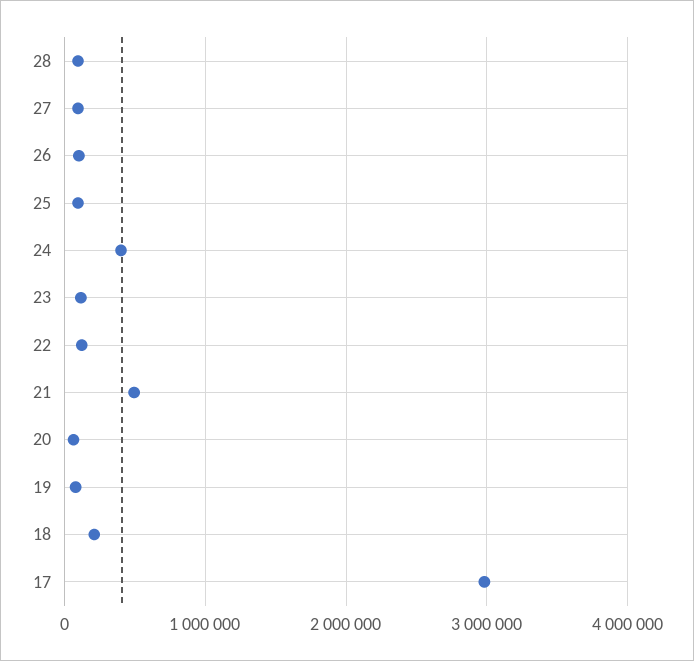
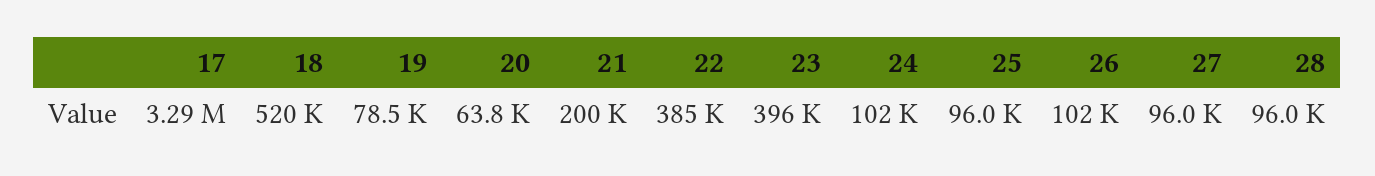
  {
    "28": 96000,
    "27": 96000,
    "26": 102000,
    "25": 96000,
-   "24": 400000,
+   "24": 102000,
-   "23": 100000,
+   "23": 396000,
-   "22": 100000,
+   "22": 385000,
-   "21": 500000,
+   "21": 200000,
    "20": 63800,
    "19": 78500,
-   "18": 200000,
+   "18": 520000,
-   "17": 3000000
+   "17": 3290000
  }

